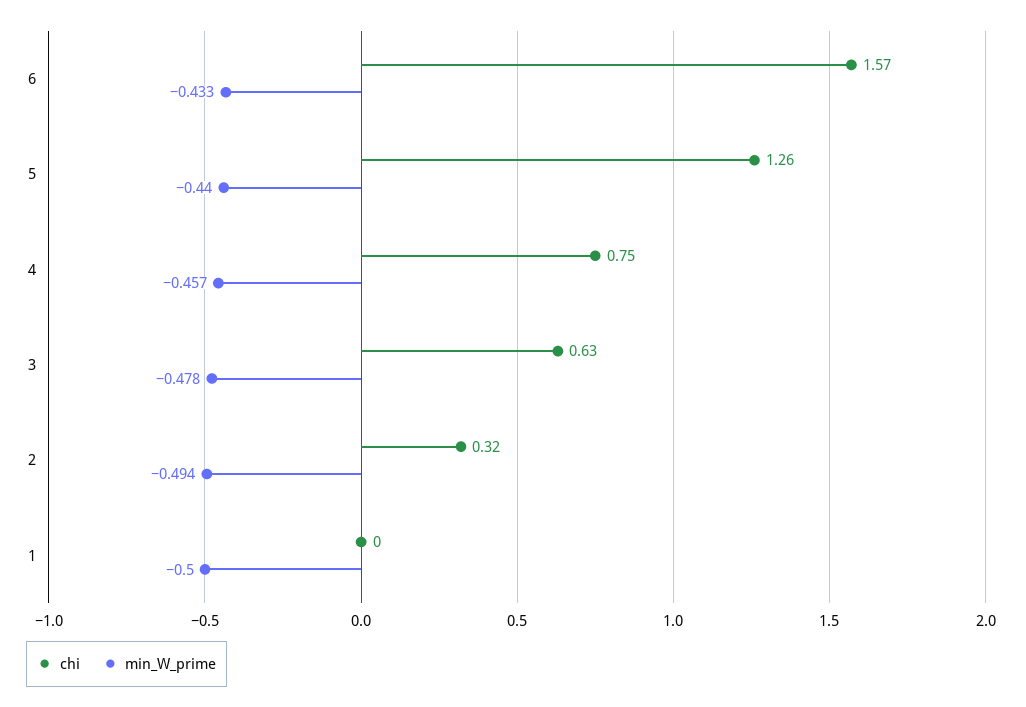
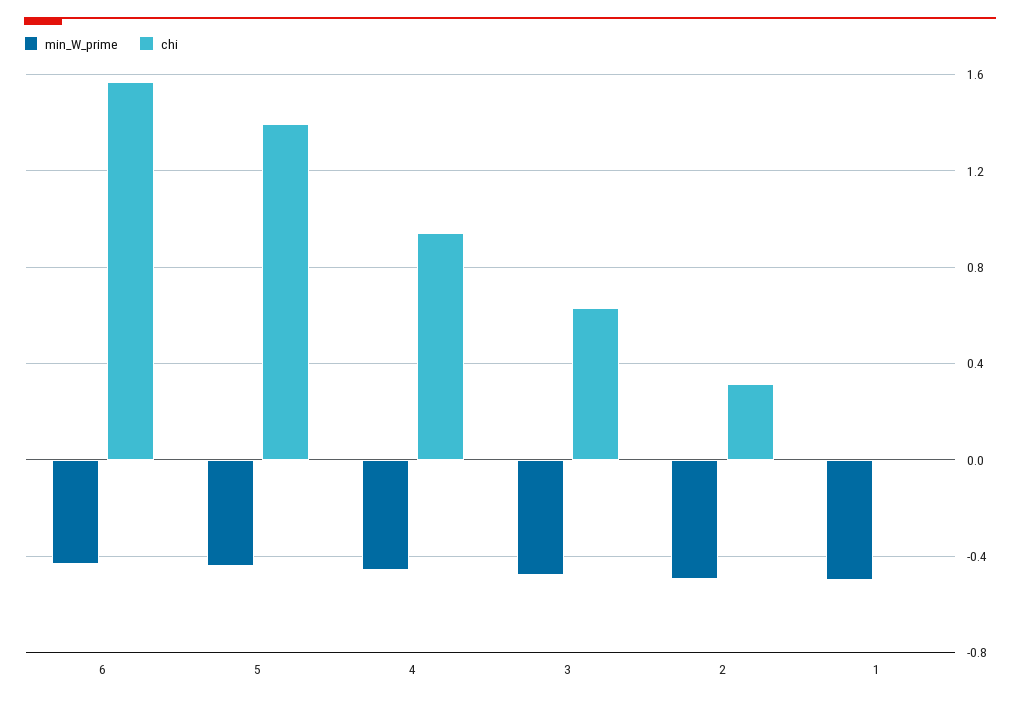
  {
    "chi": {
      "6": 1.57,
-     "5": 1.26,
+     "5": 1.4,
-     "4": 0.75,
+     "4": 0.95,
      "3": 0.63,
      "2": 0.32,
      "1": 0
    },
    "min_W_prime": {
      "6": -0.433,
      "5": -0.44,
      "4": -0.457,
      "3": -0.478,
      "2": -0.494,
      "1": -0.5
    }
  }

